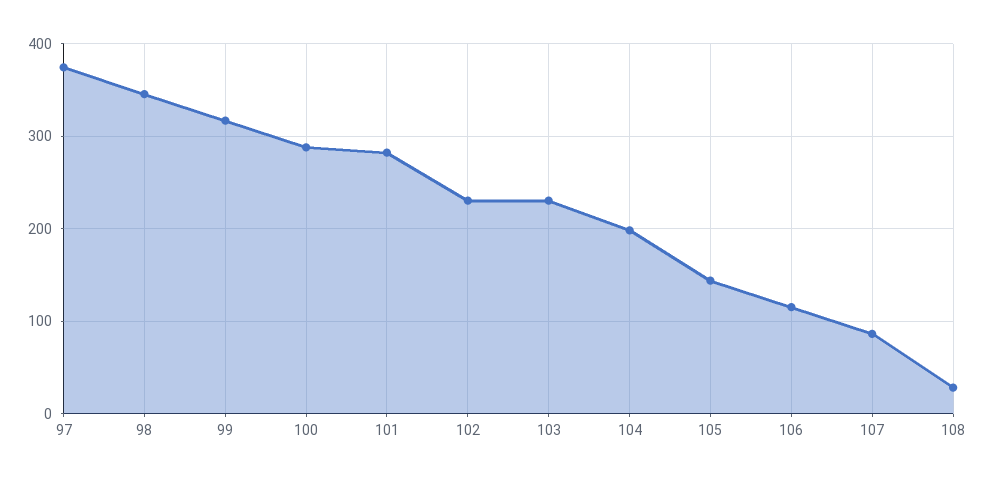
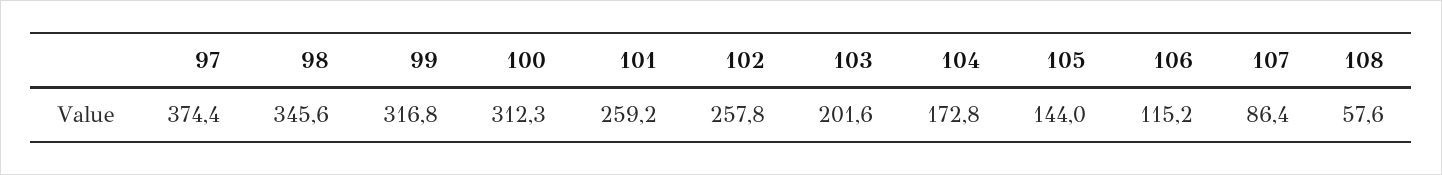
  {
    "97": 374.4,
    "98": 345.6,
    "99": 316.8,
-   "100": 290,
+   "100": 312.3,
-   "101": 280,
+   "101": 259.2,
-   "102": 230,
+   "102": 257.8,
-   "103": 230,
+   "103": 201.6,
-   "104": 200,
+   "104": 172.8,
    "105": 144,
    "106": 115.2,
    "107": 86.4,
-   "108": 30
+   "108": 57.6
  }

